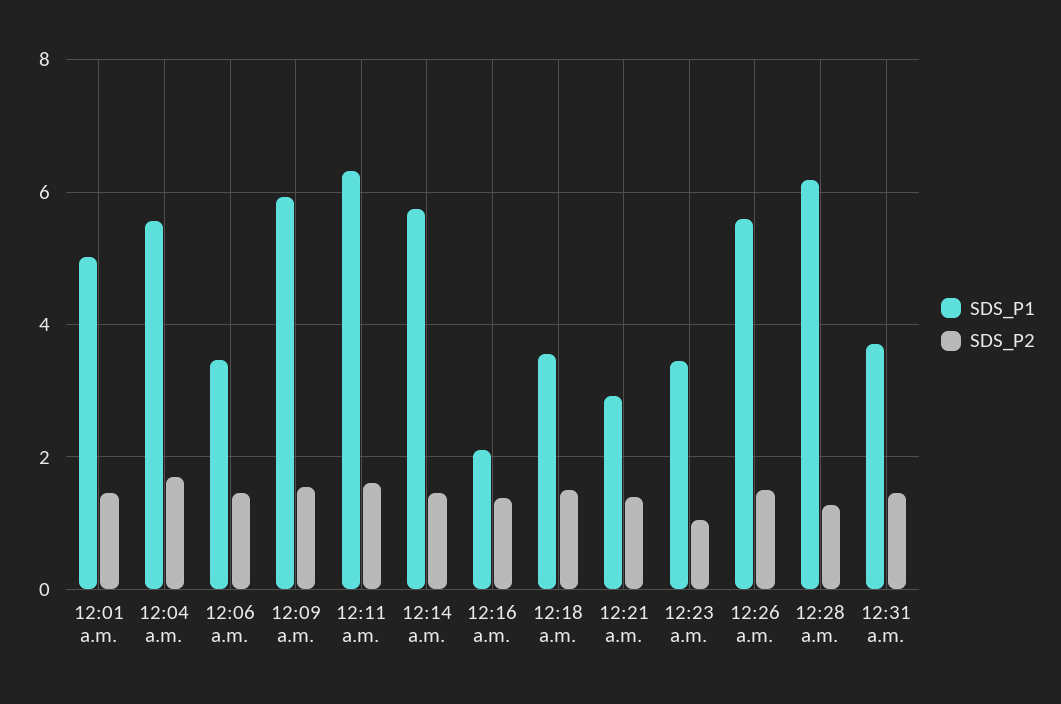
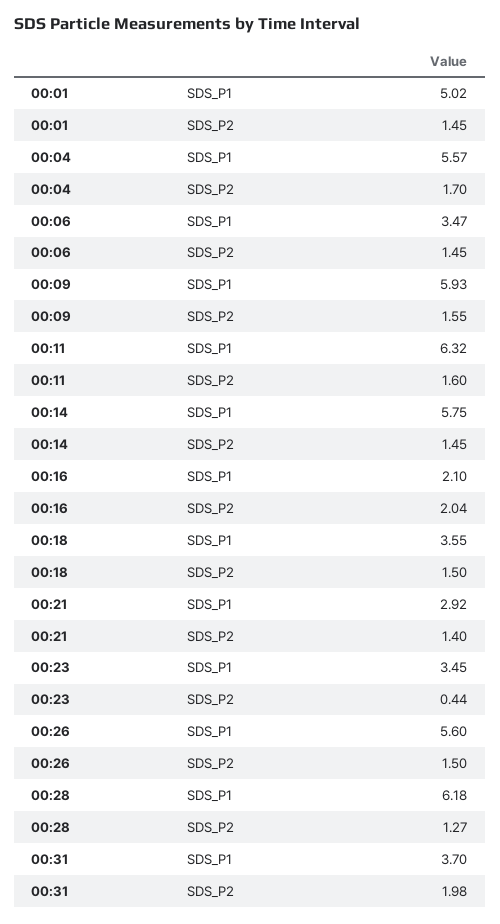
  {
    "SDS_P1": {
      "12:01 a.m.": 5.02,
      "12:04 a.m.": 5.57,
      "12:06 a.m.": 3.47,
      "12:09 a.m.": 5.93,
      "12:11 a.m.": 6.32,
      "12:14 a.m.": 5.75,
      "12:16 a.m.": 2.1,
      "12:18 a.m.": 3.55,
      "12:21 a.m.": 2.92,
      "12:23 a.m.": 3.45,
      "12:26 a.m.": 5.6,
      "12:28 a.m.": 6.18,
      "12:31 a.m.": 3.7
    },
    "SDS_P2": {
      "12:01 a.m.": 1.45,
      "12:04 a.m.": 1.7,
      "12:06 a.m.": 1.45,
      "12:09 a.m.": 1.55,
      "12:11 a.m.": 1.6,
      "12:14 a.m.": 1.45,
-     "12:16 a.m.": 1.4,
+     "12:16 a.m.": 2.04,
      "12:18 a.m.": 1.5,
      "12:21 a.m.": 1.4,
-     "12:23 a.m.": 1,
+     "12:23 a.m.": 0.44,
      "12:26 a.m.": 1.5,
      "12:28 a.m.": 1.27,
-     "12:31 a.m.": 1.4
+     "12:31 a.m.": 1.98
    }
  }

